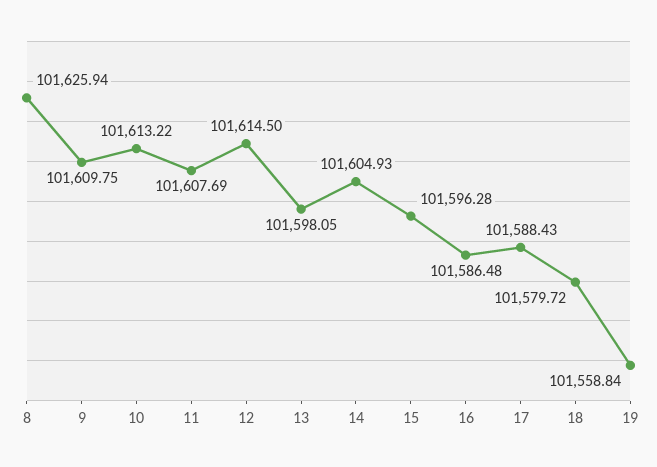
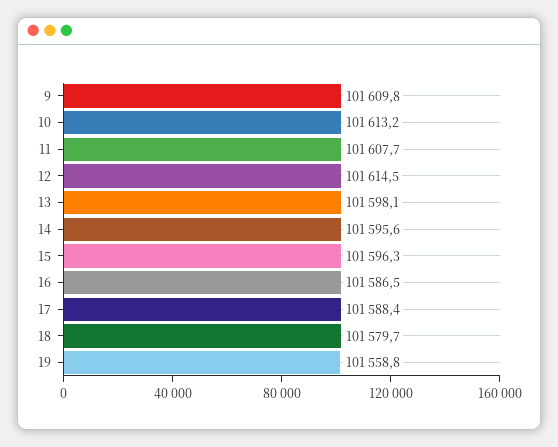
  {
-   "8": 101625.94,
    "9": 101609.75,
    "10": 101613.22,
    "11": 101607.69,
    "12": 101614.5,
    "13": 101598.05,
-   "14": 101604.93,
+   "14": 101595.6,
    "15": 101596.28,
    "16": 101586.48,
    "17": 101588.43,
    "18": 101579.72,
    "19": 101558.84
  }

